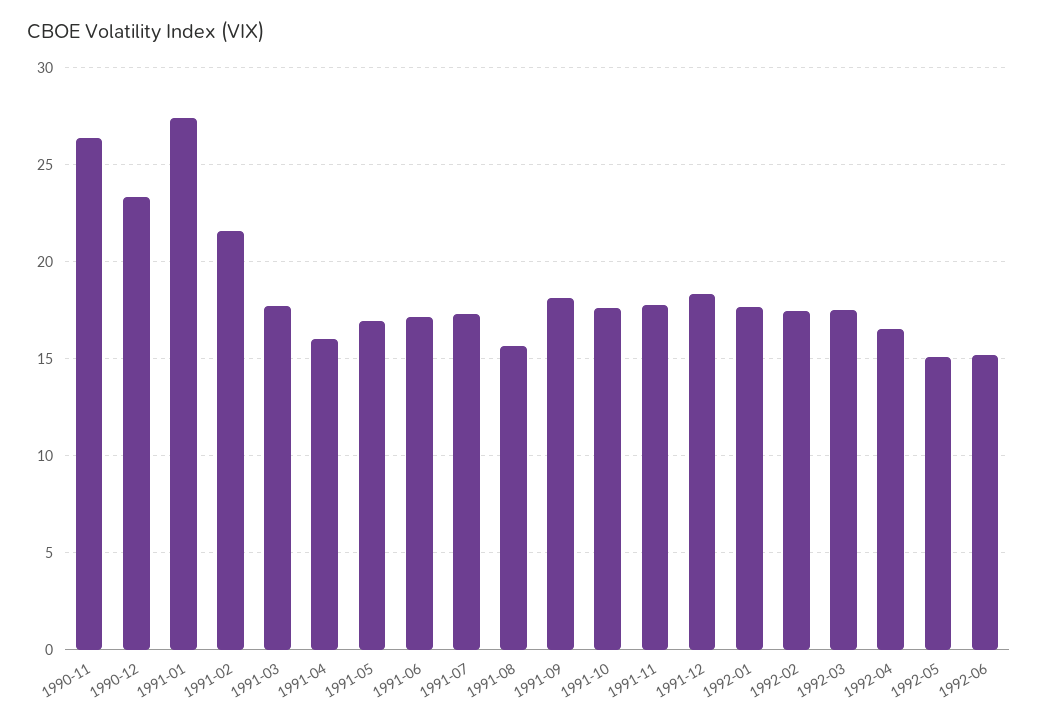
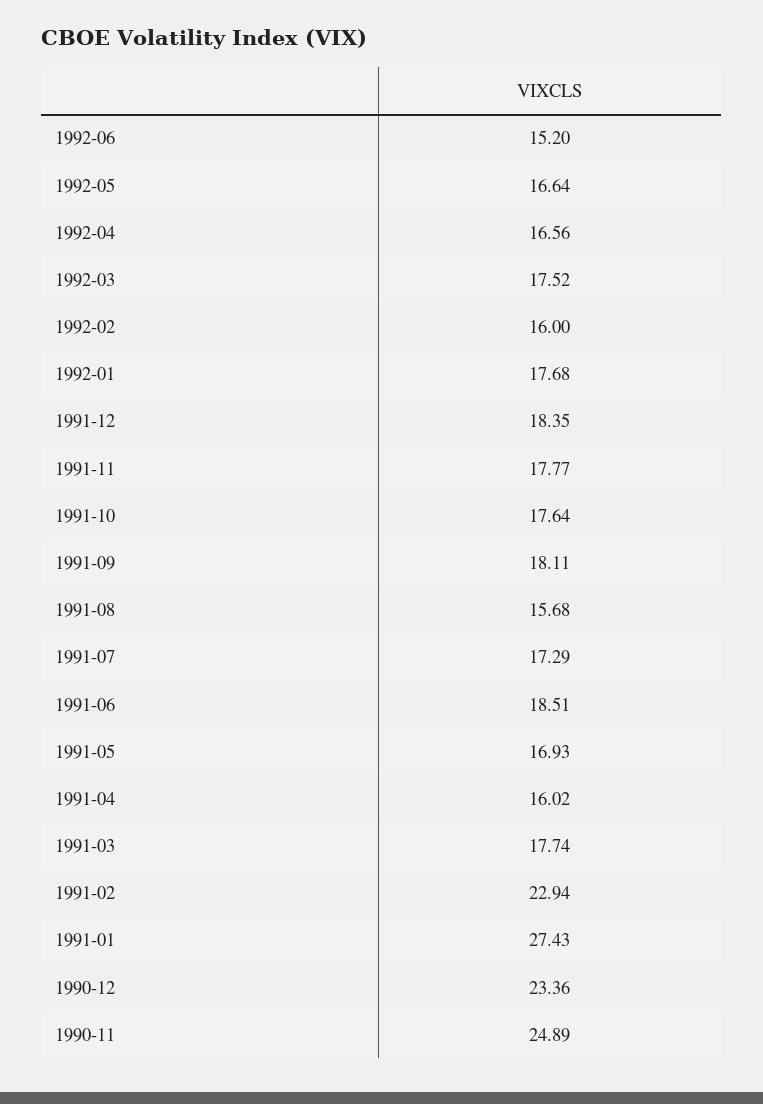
  {
-   "1990-11": 26.5,
+   "1990-11": 24.89,
    "1990-12": 23.36,
    "1991-01": 27.43,
-   "1991-02": 21.5,
+   "1991-02": 22.94,
    "1991-03": 17.74,
    "1991-04": 16.02,
    "1991-05": 16.93,
-   "1991-06": 17,
+   "1991-06": 18.51,
    "1991-07": 17.29,
    "1991-08": 15.68,
    "1991-09": 18.11,
    "1991-10": 17.64,
    "1991-11": 17.77,
    "1991-12": 18.35,
    "1992-01": 17.68,
-   "1992-02": 17.5,
+   "1992-02": 16,
    "1992-03": 17.52,
    "1992-04": 16.56,
-   "1992-05": 15,
+   "1992-05": 16.64,
    "1992-06": 15.2
  }

